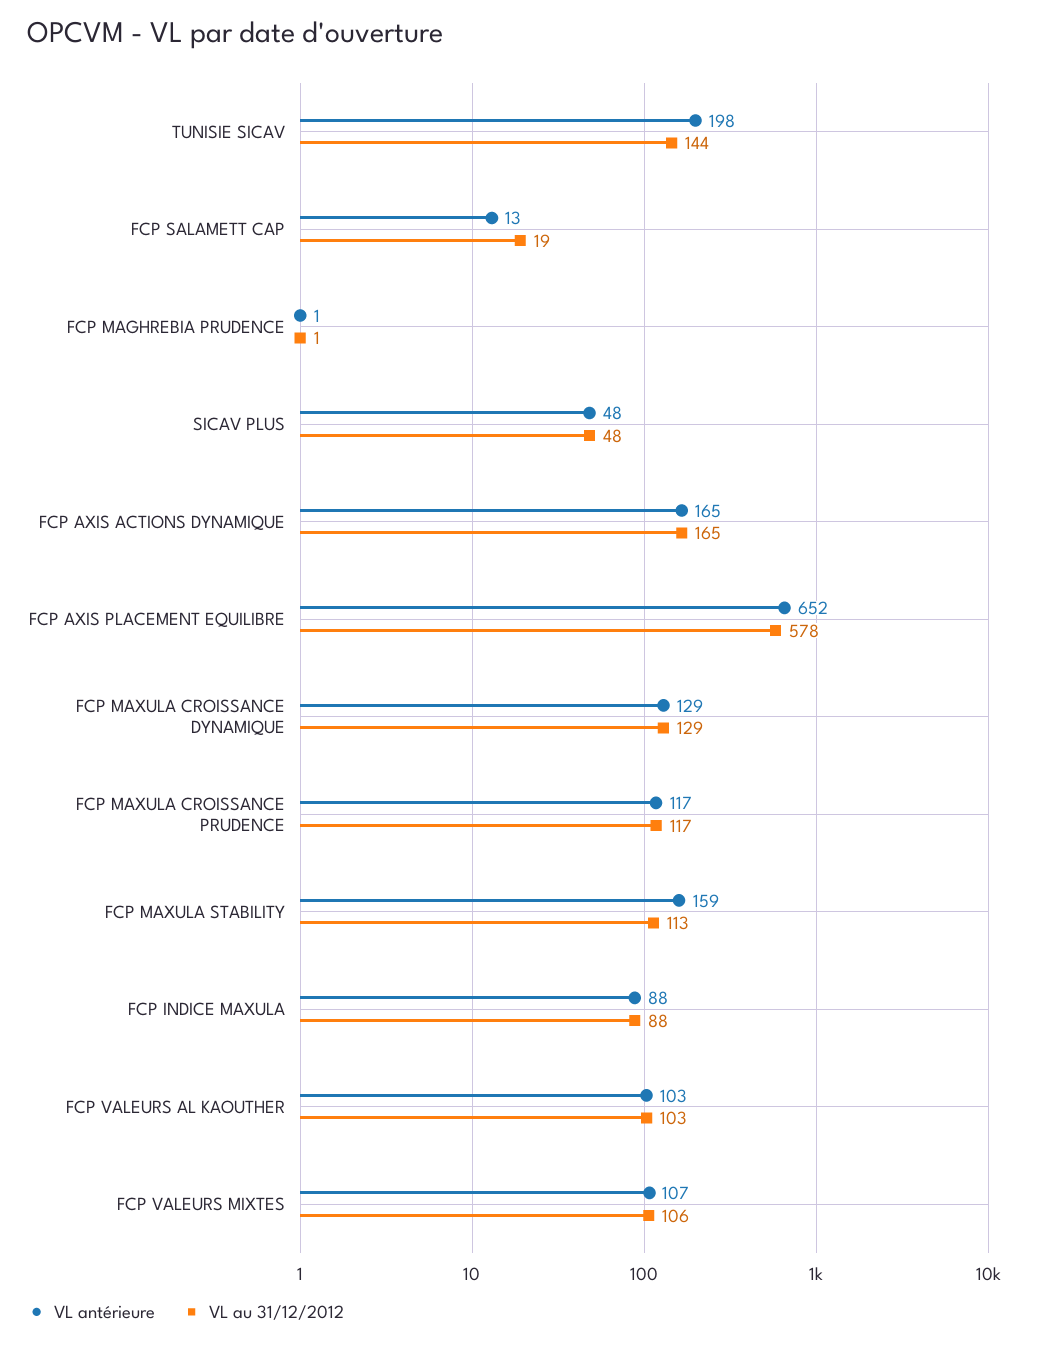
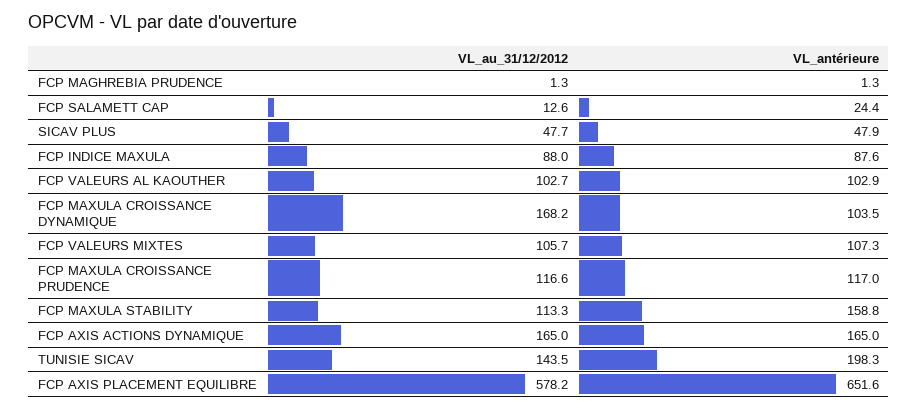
  {
    "VL antérieure": {
      "TUNISIE SICAV": 198.3,
-     "FCP SALAMETT CAP": 13,
+     "FCP SALAMETT CAP": 24.4,
      "FCP MAGHREBIA PRUDENCE": 1.3,
      "SICAV PLUS": 47.9,
      "FCP AXIS ACTIONS DYNAMIQUE": 165,
      "FCP AXIS PLACEMENT EQUILIBRE": 651.6,
-     "FCP MAXULA CROISSANCE DYNAMIQUE": 129,
+     "FCP MAXULA CROISSANCE DYNAMIQUE": 103.5,
      "FCP MAXULA CROISSANCE PRUDENCE": 117,
      "FCP MAXULA STABILITY": 158.8,
      "FCP INDICE MAXULA": 87.6,
      "FCP VALEURS AL KAOUTHER": 102.9,
      "FCP VALEURS MIXTES": 107.3
    },
    "VL au 31/12/2012": {
      "TUNISIE SICAV": 143.5,
-     "FCP SALAMETT CAP": 19,
+     "FCP SALAMETT CAP": 12.6,
      "FCP MAGHREBIA PRUDENCE": 1.3,
      "SICAV PLUS": 47.7,
      "FCP AXIS ACTIONS DYNAMIQUE": 165,
      "FCP AXIS PLACEMENT EQUILIBRE": 578.2,
-     "FCP MAXULA CROISSANCE DYNAMIQUE": 129,
+     "FCP MAXULA CROISSANCE DYNAMIQUE": 168.2,
      "FCP MAXULA CROISSANCE PRUDENCE": 116.6,
      "FCP MAXULA STABILITY": 113.3,
      "FCP INDICE MAXULA": 88,
      "FCP VALEURS AL KAOUTHER": 102.7,
      "FCP VALEURS MIXTES": 105.7
    }
  }

